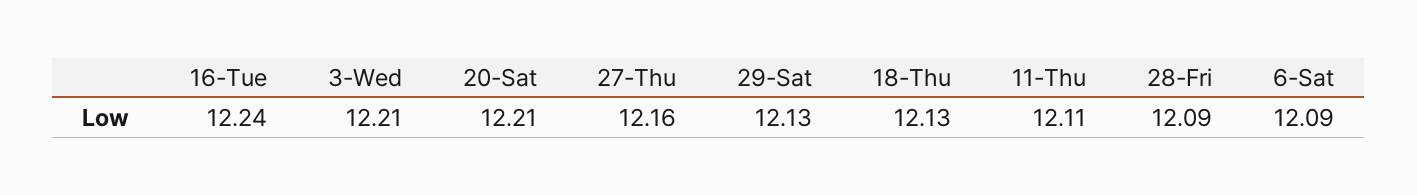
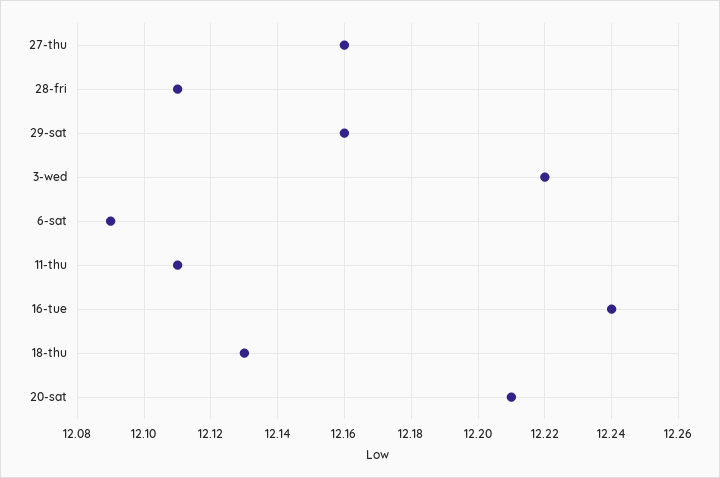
  {
    "16-Tue": 12.24,
-   "3-Wed": 12.21,
+   "3-Wed": 12.22,
    "20-Sat": 12.21,
    "27-Thu": 12.16,
-   "29-Sat": 12.13,
+   "29-Sat": 12.16,
    "18-Thu": 12.13,
    "11-Thu": 12.11,
-   "28-Fri": 12.09,
+   "28-Fri": 12.11,
    "6-Sat": 12.09
  }

